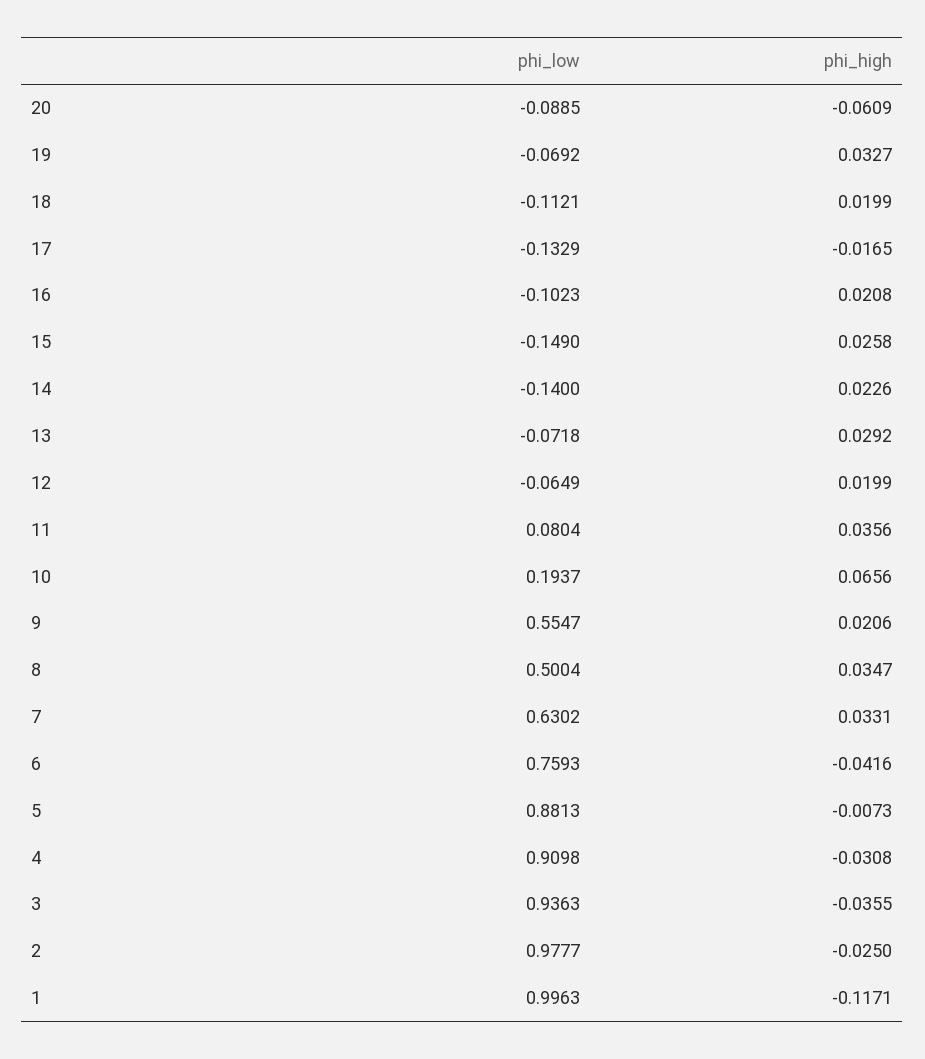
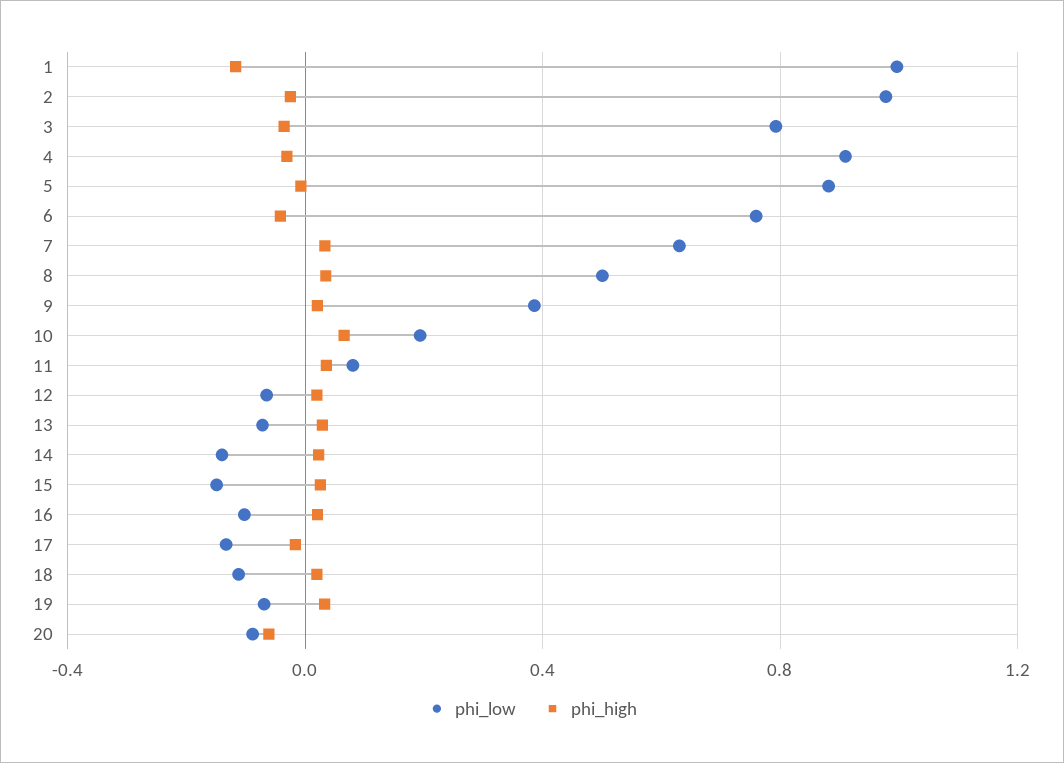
  {
    "phi_low": {
      "20": -0.0885,
      "19": -0.0692,
      "18": -0.1121,
      "17": -0.1329,
      "16": -0.1023,
      "15": -0.149,
      "14": -0.14,
      "13": -0.0718,
      "12": -0.0649,
      "11": 0.0804,
      "10": 0.1937,
-     "9": 0.5547,
+     "9": 0.4,
      "8": 0.5004,
      "7": 0.6302,
      "6": 0.7593,
      "5": 0.8813,
      "4": 0.9098,
-     "3": 0.9363,
+     "3": 0.8,
      "2": 0.9777,
      "1": 0.9963
    },
    "phi_high": {
      "20": -0.0609,
      "19": 0.0327,
      "18": 0.0199,
      "17": -0.0165,
      "16": 0.0208,
      "15": 0.0258,
      "14": 0.0226,
      "13": 0.0292,
      "12": 0.0199,
      "11": 0.0356,
      "10": 0.0656,
      "9": 0.0206,
      "8": 0.0347,
      "7": 0.0331,
      "6": -0.0416,
      "5": -0.0073,
      "4": -0.0308,
      "3": -0.0355,
      "2": -0.025,
      "1": -0.1171
    }
  }

